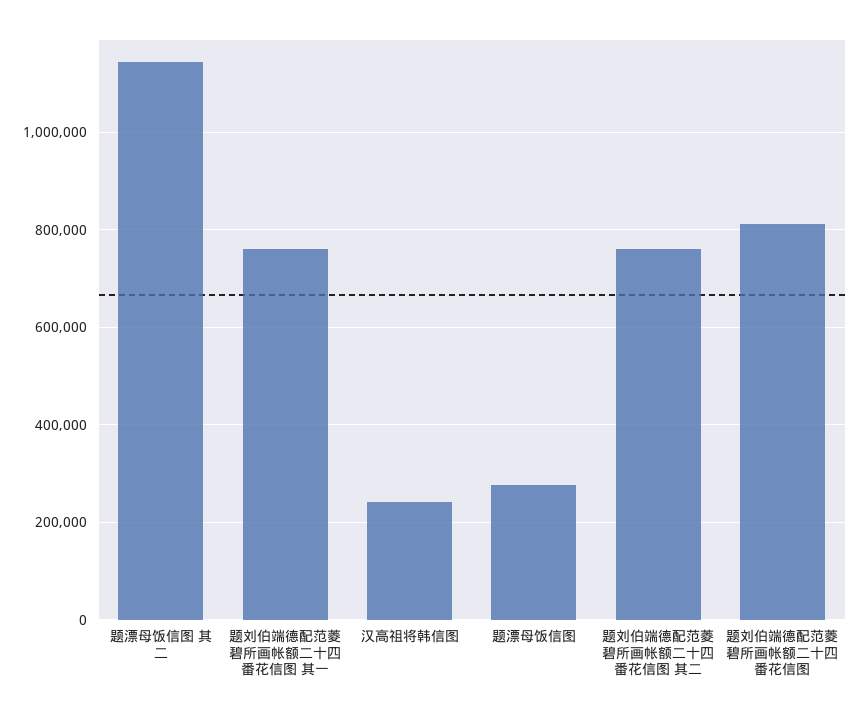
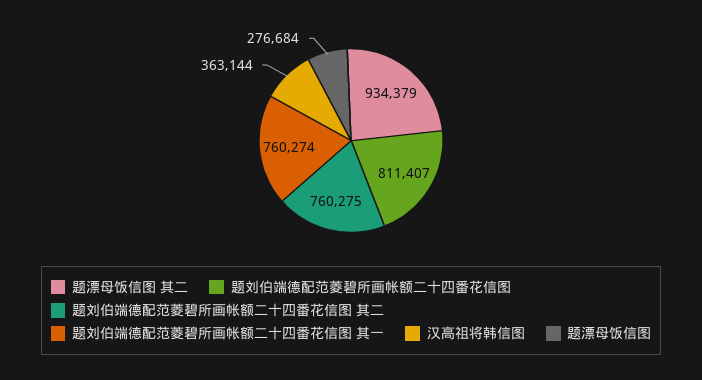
  {
-   "题漂母饭信图 其二": 1140000,
+   "题漂母饭信图 其二": 934379,
    "题刘伯端德配范菱碧所画帐额二十四番花信图 其一": 760274,
-   "汉高祖将韩信图": 240000,
+   "汉高祖将韩信图": 363144,
    "题漂母饭信图": 276684,
    "题刘伯端德配范菱碧所画帐额二十四番花信图 其二": 760275,
    "题刘伯端德配范菱碧所画帐额二十四番花信图": 811407
  }

